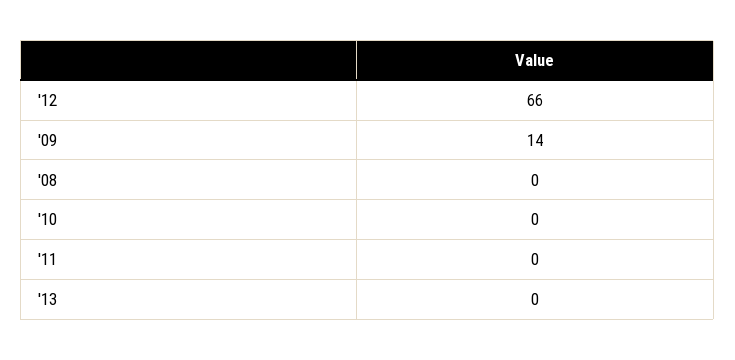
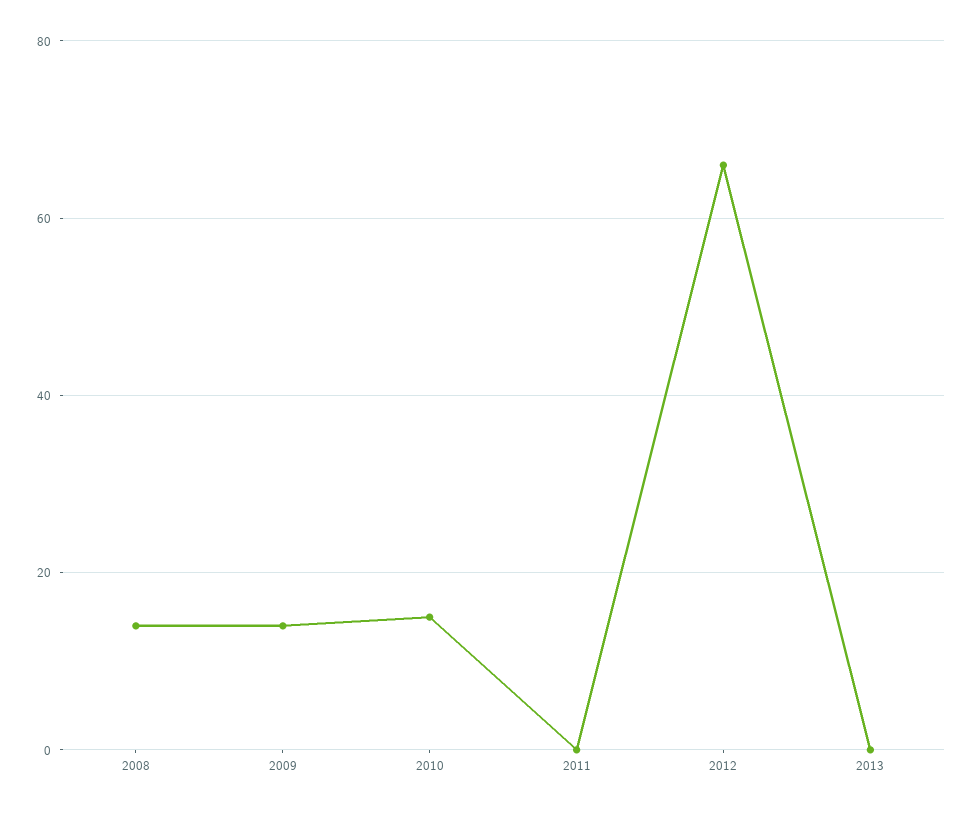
  {
    "'12": 66,
    "'09": 14,
-   "'08": 0,
+   "'08": 15,
-   "'10": 0,
+   "'10": 15,
    "'11": 0,
    "'13": 0
  }

